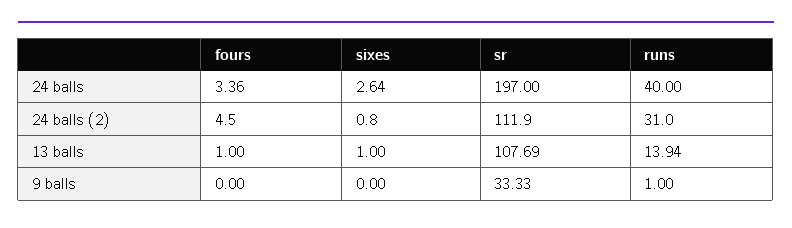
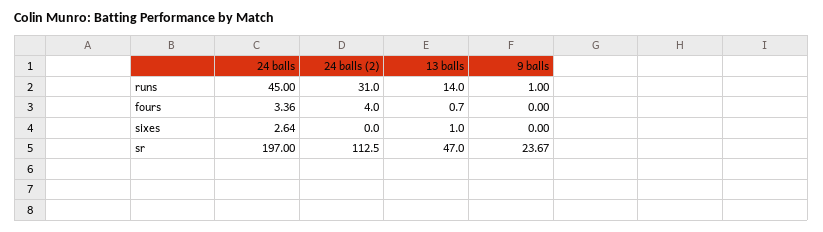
  {
    "fours": {
      "24 balls": 3.36,
-     "24 balls (2)": 4.5,
+     "24 balls (2)": 4,
-     "13 balls": 1,
+     "13 balls": 0.7,
      "9 balls": 0
    },
    "sixes": {
      "24 balls": 2.64,
-     "24 balls (2)": 0.8,
+     "24 balls (2)": 0,
      "13 balls": 1,
      "9 balls": 0
    },
    "sr": {
      "24 balls": 197,
-     "24 balls (2)": 111.9,
+     "24 balls (2)": 112.5,
-     "13 balls": 107.69,
+     "13 balls": 47,
-     "9 balls": 33.33
+     "9 balls": 23.67
    },
    "runs": {
-     "24 balls": 40,
+     "24 balls": 45,
      "24 balls (2)": 31,
-     "13 balls": 13.94,
+     "13 balls": 14,
      "9 balls": 1
    }
  }

